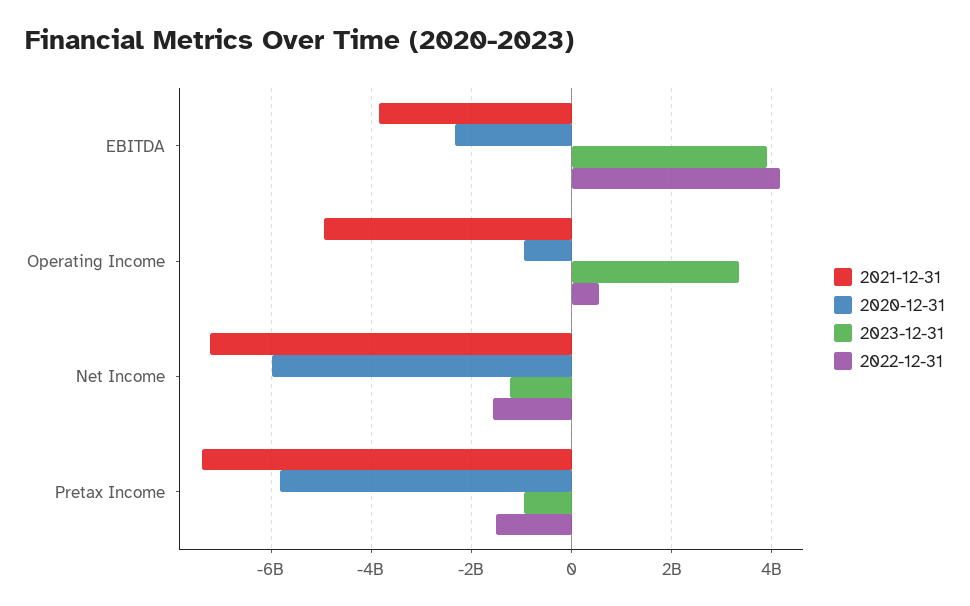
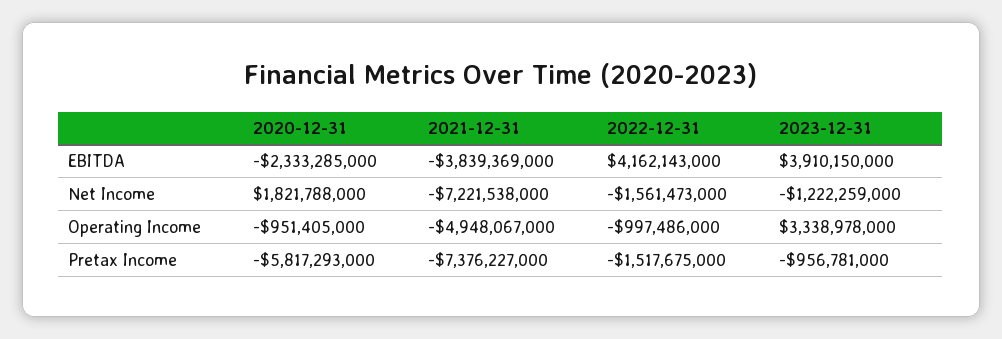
  {
    "2021-12-31": {
      "EBITDA": -3839369000,
      "Operating Income": -4948067000,
      "Net Income": -7221538000,
      "Pretax Income": -7376227000
    },
    "2020-12-31": {
      "EBITDA": -2333285000,
      "Operating Income": -951405000,
-     "Net Income": -6000000000,
+     "Net Income": 1821788000,
      "Pretax Income": -5817293000
    },
    "2023-12-31": {
      "EBITDA": 3910150000,
      "Operating Income": 3338978000,
      "Net Income": -1222259000,
      "Pretax Income": -956781000
    },
    "2022-12-31": {
      "EBITDA": 4162143000,
-     "Operating Income": 600000000,
+     "Operating Income": -997486000,
      "Net Income": -1561473000,
      "Pretax Income": -1517675000
    }
  }

